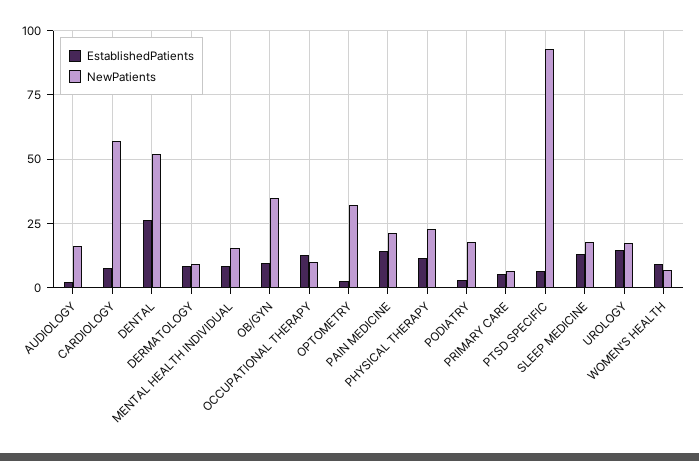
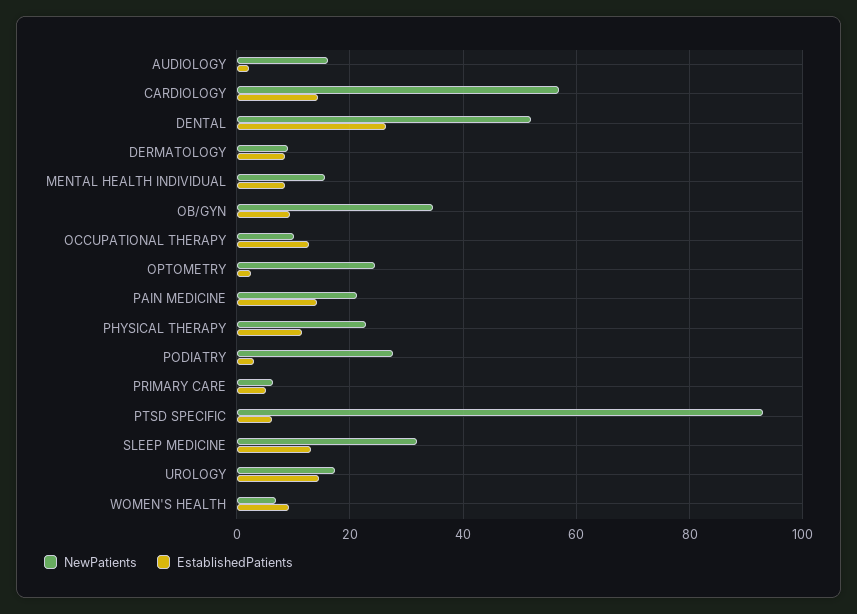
  {
    "EstablishedPatients": {
      "AUDIOLOGY": 2,
-     "CARDIOLOGY": 7.5,
+     "CARDIOLOGY": 14,
      "DENTAL": 26,
      "DERMATOLOGY": 8,
      "MENTAL HEALTH INDIVIDUAL": 8,
      "OB/GYN": 10,
      "OCCUPATIONAL THERAPY": 12,
      "OPTOMETRY": 2,
      "PAIN MEDICINE": 14,
      "PHYSICAL THERAPY": 12,
      "PODIATRY": 4,
      "PRIMARY CARE": 6,
      "PTSD SPECIFIC": 6,
      "SLEEP MEDICINE": 14,
      "UROLOGY": 14,
      "WOMEN'S HEALTH": 10
    },
    "NewPatients": {
      "AUDIOLOGY": 16,
      "CARDIOLOGY": 56,
      "DENTAL": 52,
      "DERMATOLOGY": 10,
      "MENTAL HEALTH INDIVIDUAL": 16,
      "OB/GYN": 34,
      "OCCUPATIONAL THERAPY": 10,
-     "OPTOMETRY": 32.5,
+     "OPTOMETRY": 24,
      "PAIN MEDICINE": 22,
      "PHYSICAL THERAPY": 22,
-     "PODIATRY": 17.5,
+     "PODIATRY": 28,
      "PRIMARY CARE": 6,
      "PTSD SPECIFIC": 94,
-     "SLEEP MEDICINE": 17.5,
+     "SLEEP MEDICINE": 32,
      "UROLOGY": 18,
      "WOMEN'S HEALTH": 8
    }
  }

